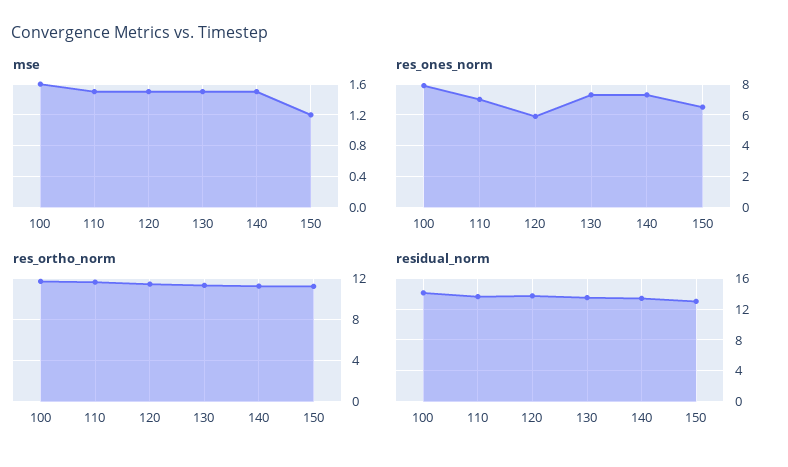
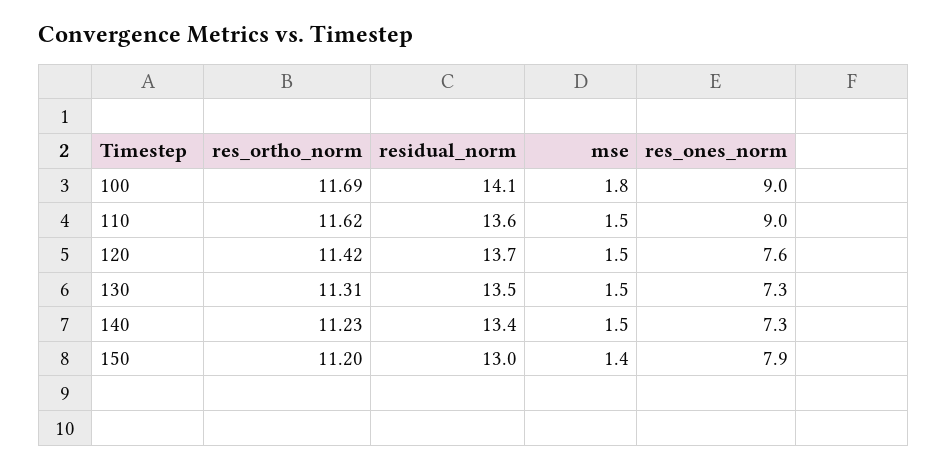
  {
    "mse": {
-     "100": 1.6,
+     "100": 1.8,
      "110": 1.5,
      "120": 1.5,
      "130": 1.5,
      "140": 1.5,
-     "150": 1.2
+     "150": 1.4
    },
    "res_ones_norm": {
-     "100": 8,
+     "100": 9,
-     "110": 7,
+     "110": 9,
-     "120": 6,
+     "120": 7.6,
      "130": 7.3,
      "140": 7.3,
-     "150": 6.5
+     "150": 7.9
    },
    "res_ortho_norm": {
      "100": 11.69,
      "110": 11.62,
      "120": 11.42,
      "130": 11.31,
      "140": 11.23,
      "150": 11.2
    },
    "residual_norm": {
      "100": 14.1,
      "110": 13.6,
      "120": 13.7,
      "130": 13.5,
      "140": 13.4,
      "150": 13
    }
  }

